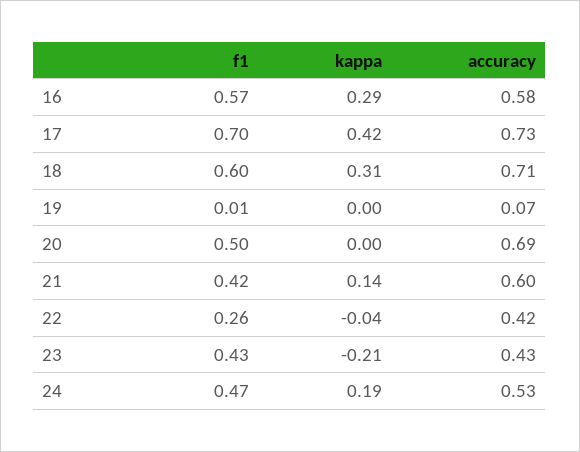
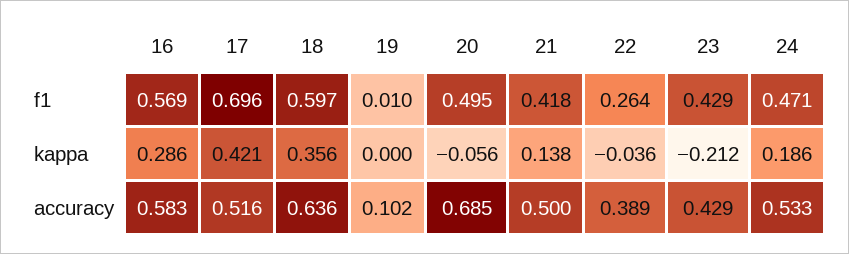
  {
    "f1": {
      "16": 0.569,
      "17": 0.696,
      "18": 0.597,
      "19": 0.01,
      "20": 0.495,
      "21": 0.418,
      "22": 0.264,
      "23": 0.429,
      "24": 0.471
    },
    "kappa": {
      "16": 0.286,
      "17": 0.421,
-     "18": 0.31,
+     "18": 0.356,
      "19": 0,
-     "20": 0,
+     "20": -0.056,
      "21": 0.138,
      "22": -0.036,
      "23": -0.212,
      "24": 0.186
    },
    "accuracy": {
      "16": 0.583,
-     "17": 0.73,
+     "17": 0.516,
-     "18": 0.71,
+     "18": 0.636,
-     "19": 0.07,
+     "19": 0.102,
      "20": 0.685,
-     "21": 0.6,
+     "21": 0.5,
-     "22": 0.42,
+     "22": 0.389,
      "23": 0.429,
      "24": 0.533
    }
  }

